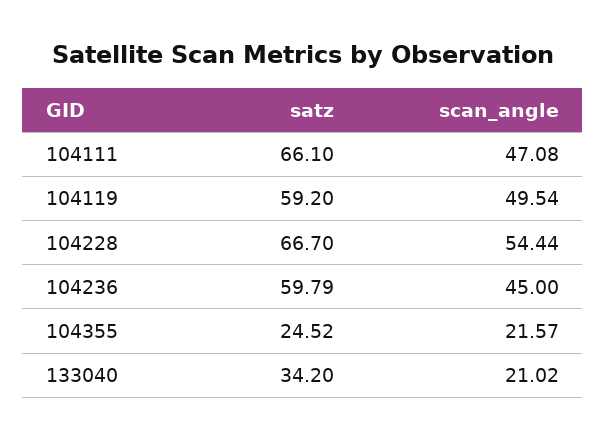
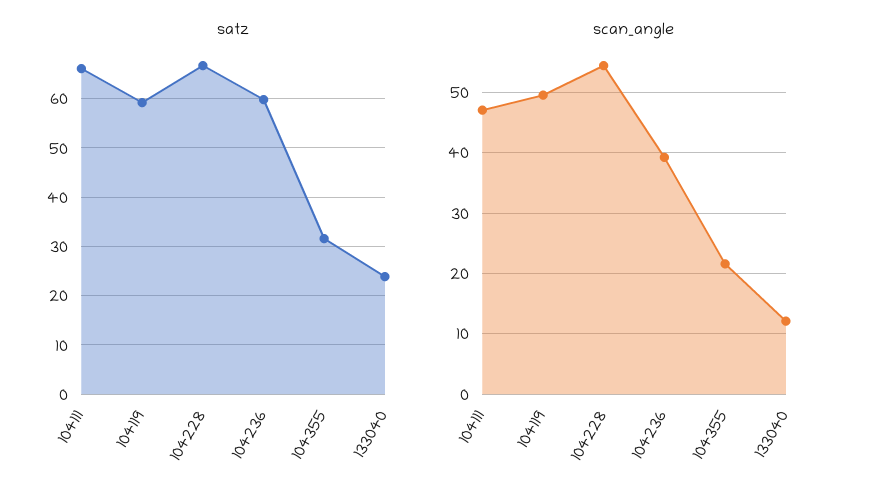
  {
    "satz": {
      "104111": 66.1,
      "104119": 59.2,
      "104228": 66.7,
      "104236": 59.79,
-     "104355": 24.52,
+     "104355": 32,
-     "133040": 34.2
+     "133040": 24
    },
    "scan_angle": {
      "104111": 47.08,
      "104119": 49.54,
      "104228": 54.44,
-     "104236": 45,
+     "104236": 39,
      "104355": 21.57,
-     "133040": 21.02
+     "133040": 12
    }
  }

